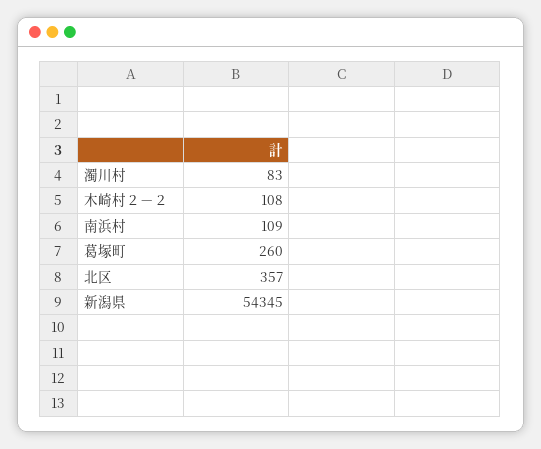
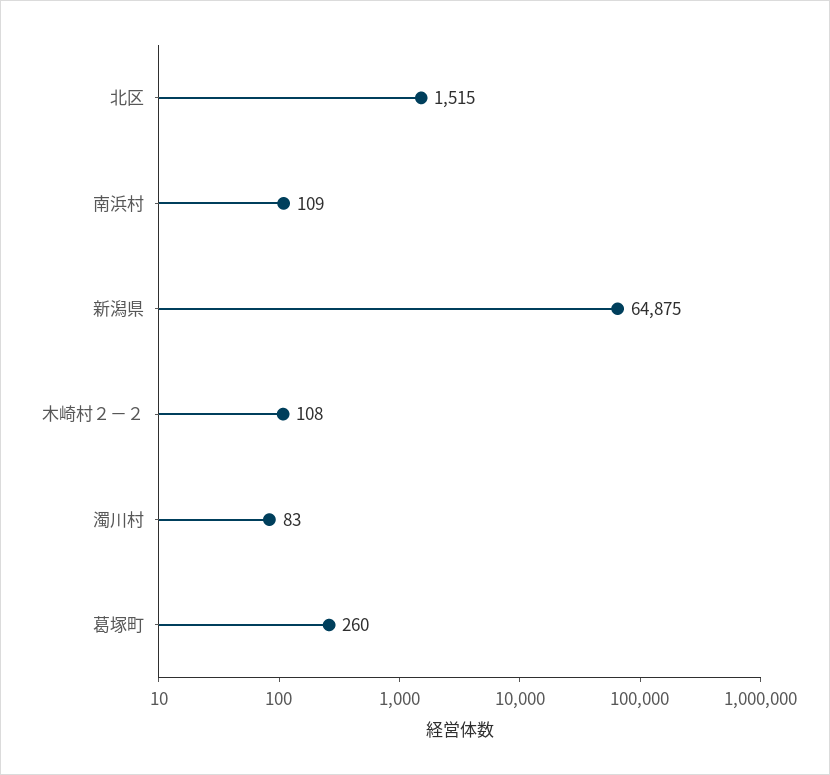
  {
    "濁川村": 83,
    "木崎村２－２": 108,
    "南浜村": 109,
    "葛塚町": 260,
-   "北区": 357,
+   "北区": 1515,
-   "新潟県": 54345
+   "新潟県": 64875
  }

